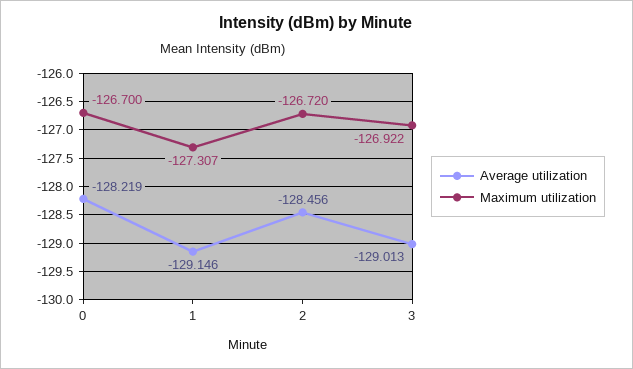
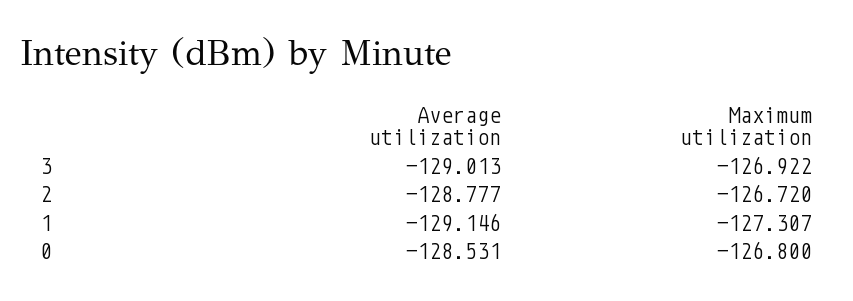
  {
    "Average utilization": {
-     "0": -128.219,
+     "0": -128.531,
      "1": -129.146,
-     "2": -128.456,
+     "2": -128.777,
      "3": -129.013
    },
    "Maximum utilization": {
-     "0": -126.7,
+     "0": -126.8,
      "1": -127.307,
      "2": -126.72,
      "3": -126.922
    }
  }

